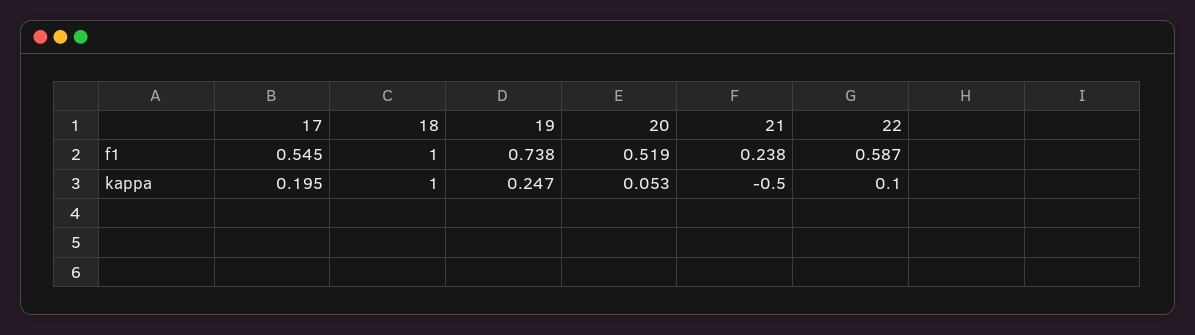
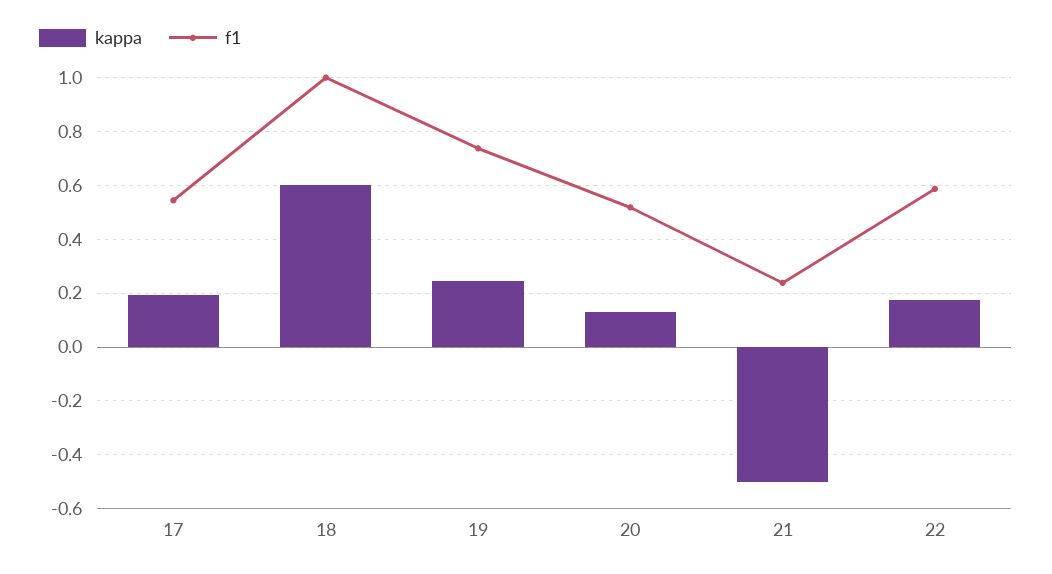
  {
    "f1": {
      "17": 0.545,
      "18": 1,
      "19": 0.738,
      "20": 0.519,
      "21": 0.238,
      "22": 0.587
    },
    "kappa": {
      "17": 0.195,
-     "18": 1,
+     "18": 0.6,
      "19": 0.247,
-     "20": 0.053,
+     "20": 0.125,
      "21": -0.5,
-     "22": 0.1
+     "22": 0.175
    }
  }

